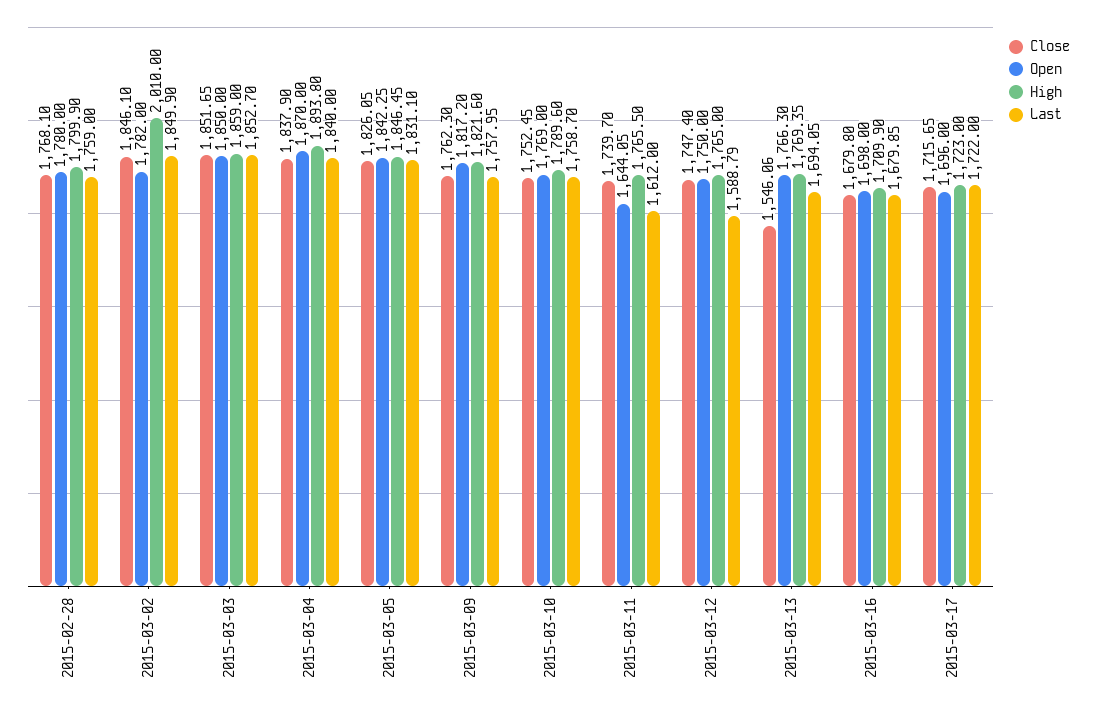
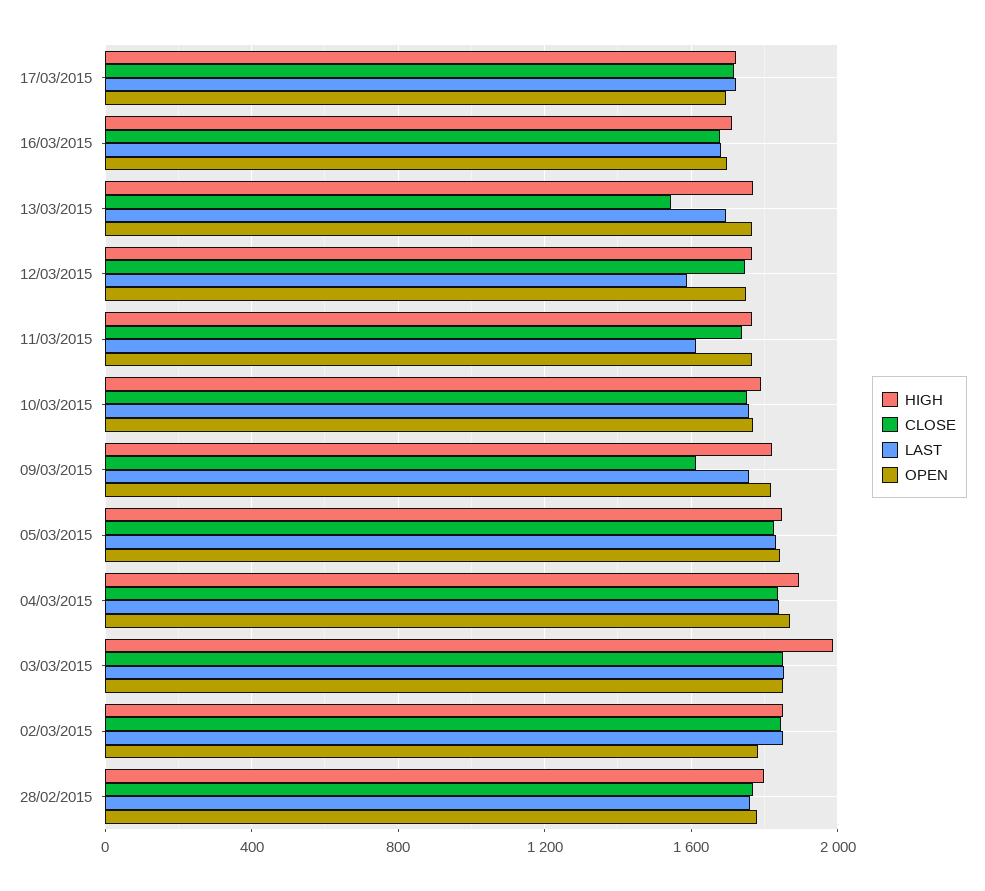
  {
    "Close": {
      "2015-02-28": 1768.1,
      "2015-03-02": 1846.1,
      "2015-03-03": 1851.65,
      "2015-03-04": 1837.9,
      "2015-03-05": 1826.05,
-     "2015-03-09": 1762.3,
+     "2015-03-09": 1600,
      "2015-03-10": 1752.45,
      "2015-03-11": 1739.7,
      "2015-03-12": 1747.4,
      "2015-03-13": 1546.06,
      "2015-03-16": 1679.8,
      "2015-03-17": 1715.65
    },
    "Open": {
      "2015-02-28": 1780,
      "2015-03-02": 1782,
      "2015-03-03": 1850,
      "2015-03-04": 1870,
      "2015-03-05": 1842.25,
      "2015-03-09": 1817.2,
      "2015-03-10": 1769,
-     "2015-03-11": 1644.05,
+     "2015-03-11": 1750,
      "2015-03-12": 1750,
      "2015-03-13": 1766.3,
      "2015-03-16": 1698,
      "2015-03-17": 1696
    },
    "High": {
      "2015-02-28": 1799.9,
-     "2015-03-02": 2010,
+     "2015-03-02": 1850,
-     "2015-03-03": 1859,
+     "2015-03-03": 2000,
      "2015-03-04": 1893.8,
      "2015-03-05": 1846.45,
      "2015-03-09": 1821.6,
      "2015-03-10": 1789.6,
      "2015-03-11": 1765.5,
      "2015-03-12": 1765,
      "2015-03-13": 1769.35,
      "2015-03-16": 1709.9,
      "2015-03-17": 1723
    },
    "Last": {
      "2015-02-28": 1759,
      "2015-03-02": 1849.9,
      "2015-03-03": 1852.7,
      "2015-03-04": 1840,
      "2015-03-05": 1831.1,
      "2015-03-09": 1757.95,
      "2015-03-10": 1758.7,
      "2015-03-11": 1612,
      "2015-03-12": 1588.79,
      "2015-03-13": 1694.05,
      "2015-03-16": 1679.85,
      "2015-03-17": 1722
    }
  }

